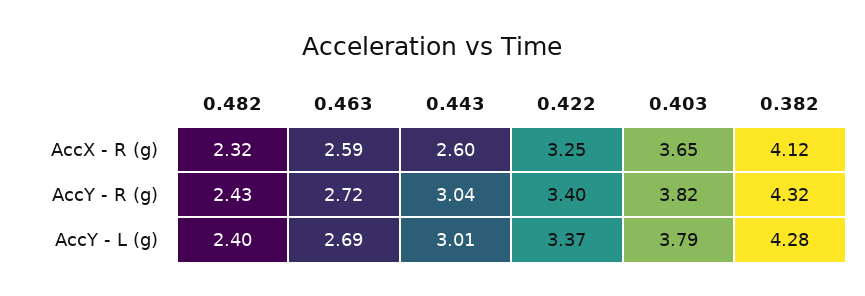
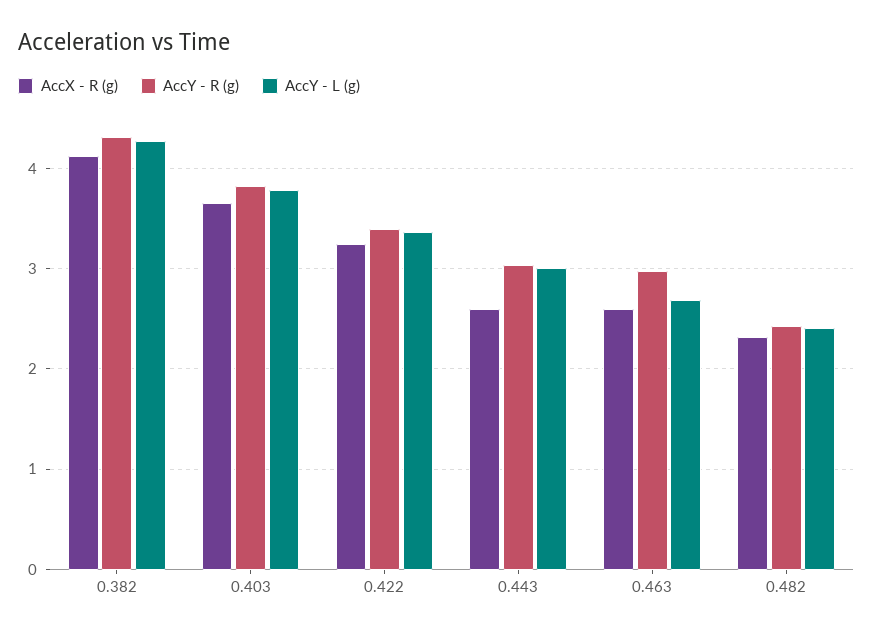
  {
    "AccX - R (g)": {
      "0.482": 2.32,
      "0.463": 2.59,
      "0.443": 2.6,
      "0.422": 3.25,
      "0.403": 3.65,
      "0.382": 4.12
    },
    "AccY - R (g)": {
      "0.482": 2.43,
-     "0.463": 2.72,
+     "0.463": 3,
      "0.443": 3.04,
      "0.422": 3.4,
      "0.403": 3.82,
      "0.382": 4.32
    },
    "AccY - L (g)": {
      "0.482": 2.4,
      "0.463": 2.69,
      "0.443": 3.01,
      "0.422": 3.37,
      "0.403": 3.79,
      "0.382": 4.28
    }
  }

